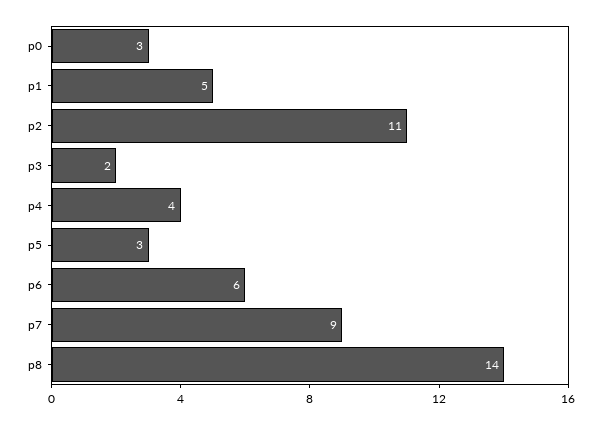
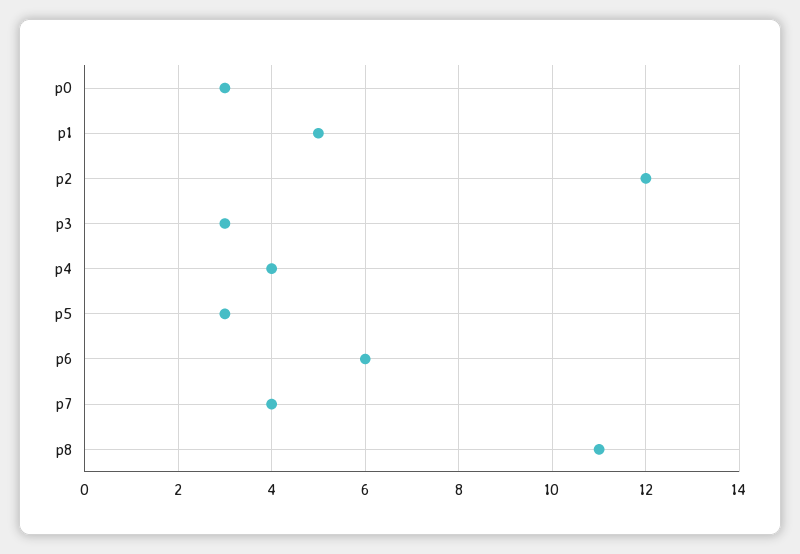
  {
    "p0": 3,
    "p1": 5,
-   "p2": 11,
+   "p2": 12,
-   "p3": 2,
+   "p3": 3,
    "p4": 4,
    "p5": 3,
    "p6": 6,
-   "p7": 9,
+   "p7": 4,
-   "p8": 14
+   "p8": 11
  }

